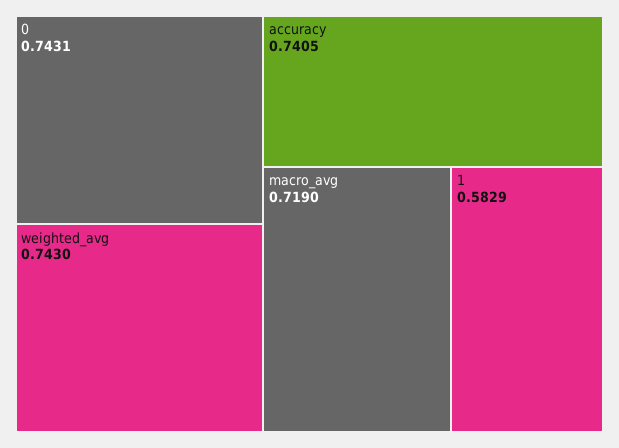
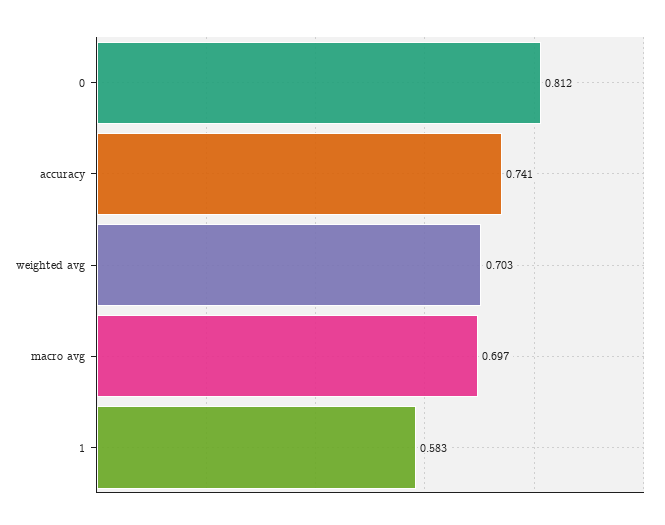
  {
-   "0": 0.7431,
+   "0": 0.812,
-   "weighted_avg": 0.743,
+   "weighted_avg": 0.703,
    "accuracy": 0.7405,
-   "macro_avg": 0.719,
+   "macro_avg": 0.697,
    "1": 0.5829
  }

